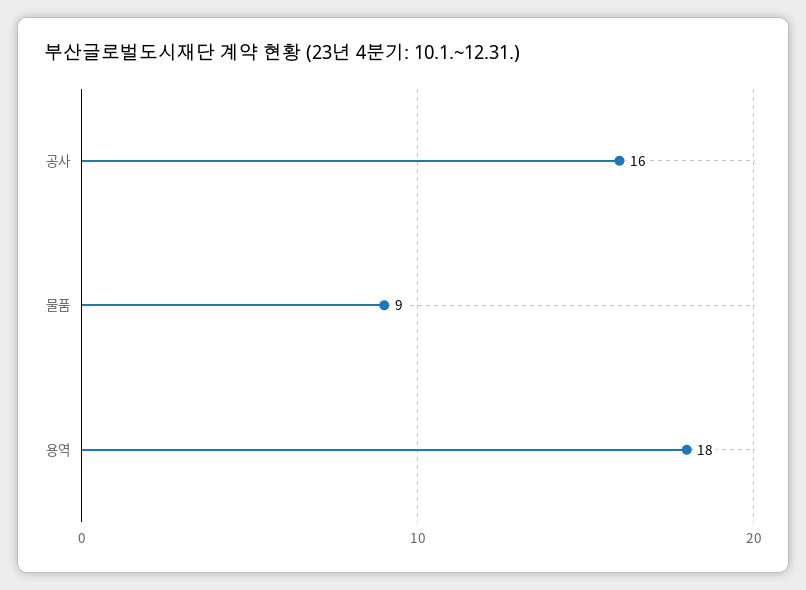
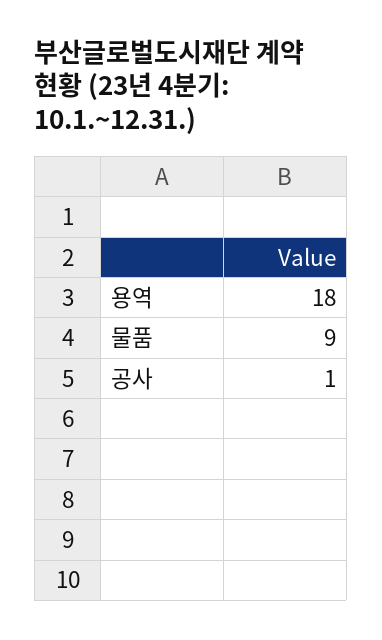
  {
-   "공사": 16,
+   "공사": 1,
    "물품": 9,
    "용역": 18
  }

